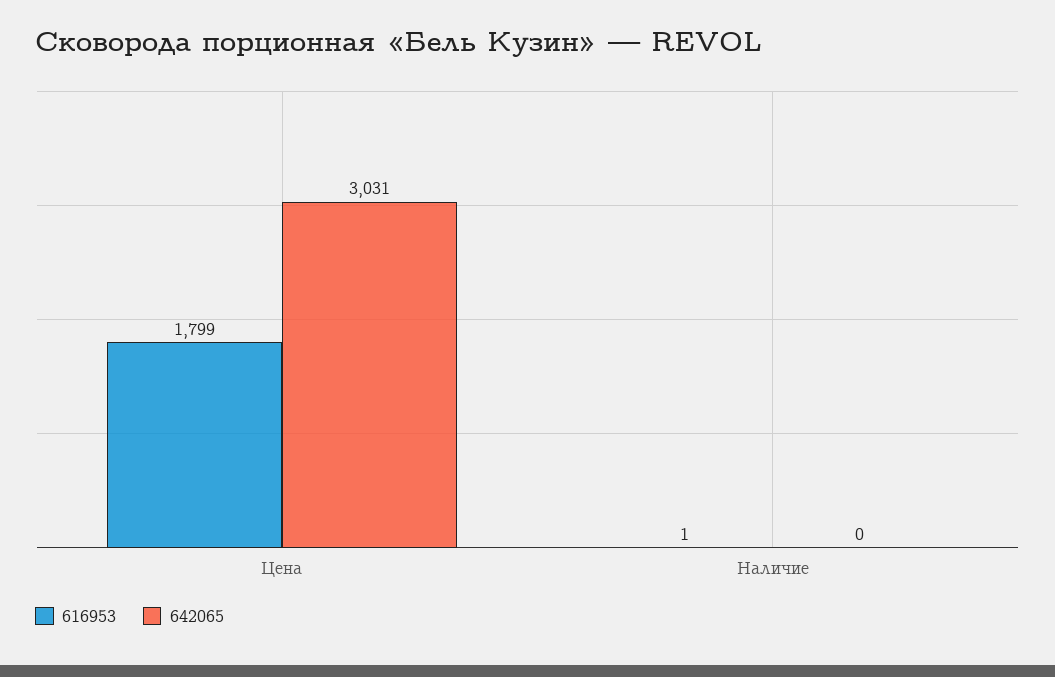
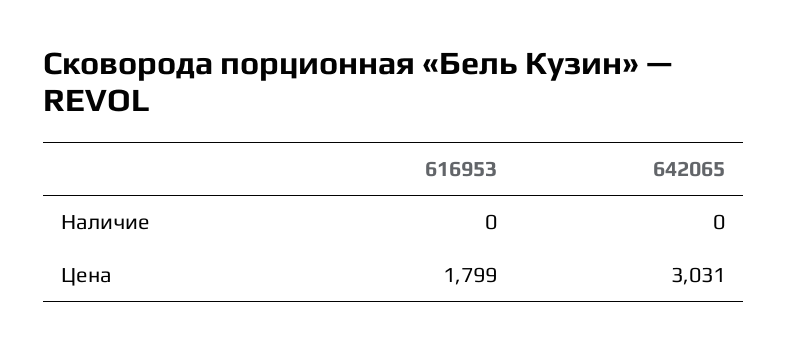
  {
    "616953": {
      "Цена": 1799,
-     "Наличие": 1
+     "Наличие": 0
    },
    "642065": {
      "Цена": 3031,
      "Наличие": 0
    }
  }

